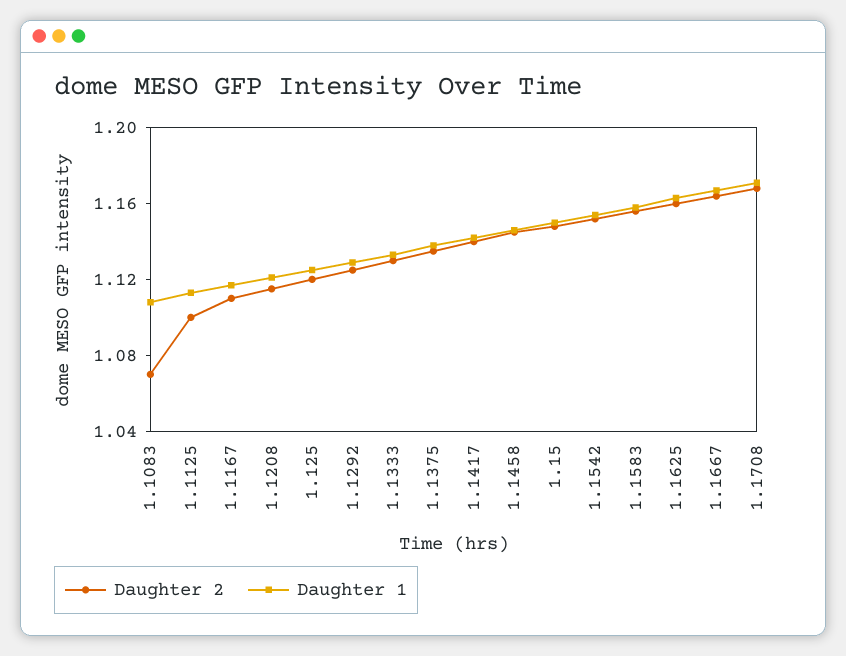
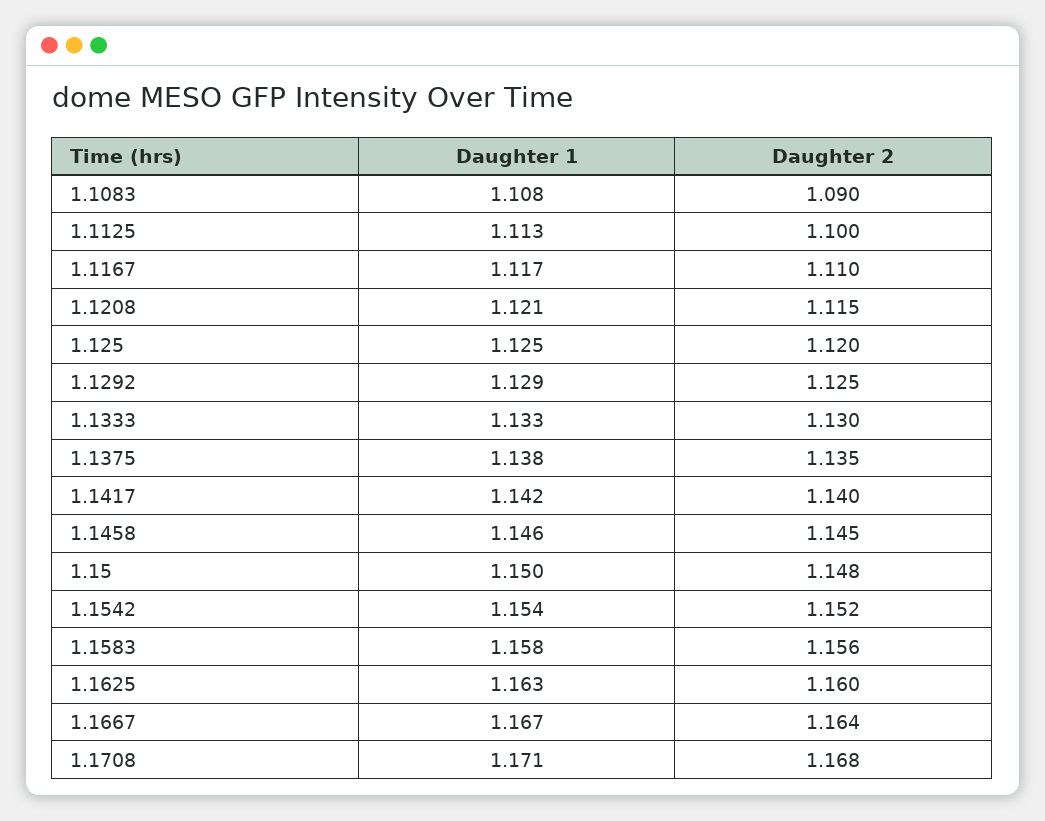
  {
    "Daughter 2": {
-     "1.1083": 1.07,
+     "1.1083": 1.09,
      "1.1125": 1.1,
      "1.1167": 1.11,
      "1.1208": 1.115,
      "1.125": 1.12,
      "1.1292": 1.125,
      "1.1333": 1.13,
      "1.1375": 1.135,
      "1.1417": 1.14,
      "1.1458": 1.145,
      "1.15": 1.148,
      "1.1542": 1.152,
      "1.1583": 1.156,
      "1.1625": 1.16,
      "1.1667": 1.164,
      "1.1708": 1.168
    },
    "Daughter 1": {
      "1.1083": 1.108,
      "1.1125": 1.113,
      "1.1167": 1.117,
      "1.1208": 1.121,
      "1.125": 1.125,
      "1.1292": 1.129,
      "1.1333": 1.133,
      "1.1375": 1.138,
      "1.1417": 1.142,
      "1.1458": 1.146,
      "1.15": 1.15,
      "1.1542": 1.154,
      "1.1583": 1.158,
      "1.1625": 1.163,
      "1.1667": 1.167,
      "1.1708": 1.171
    }
  }

